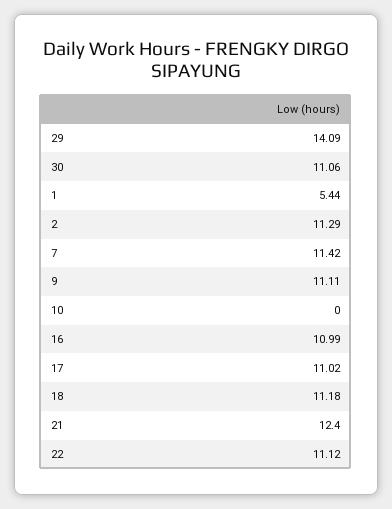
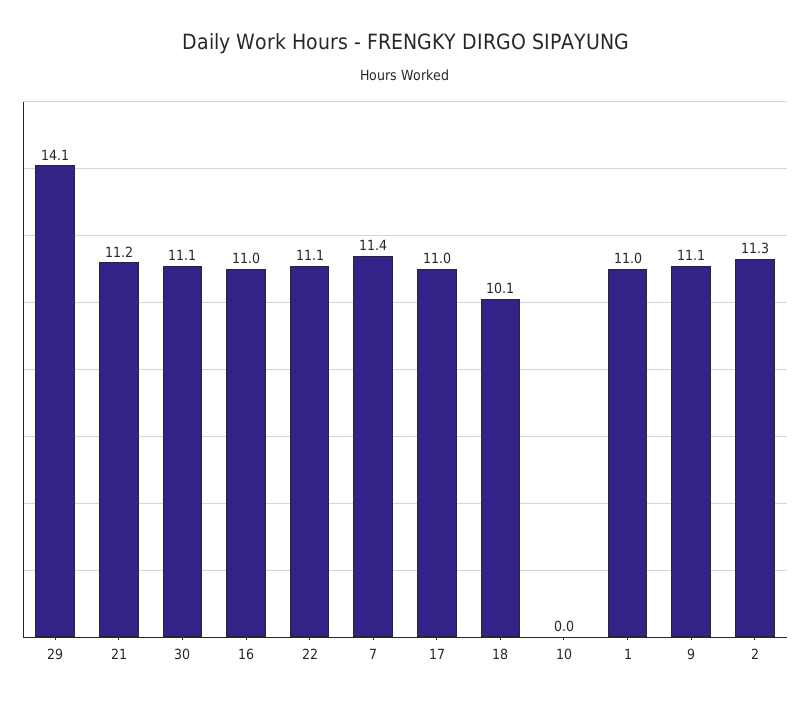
  {
    "29": 14.09,
    "30": 11.06,
-   "1": 5.44,
+   "1": 11,
    "2": 11.29,
    "7": 11.42,
    "9": 11.11,
    "10": 0,
    "16": 10.99,
    "17": 11.02,
-   "18": 11.18,
+   "18": 10.1,
-   "21": 12.4,
+   "21": 11.2,
    "22": 11.12
  }

